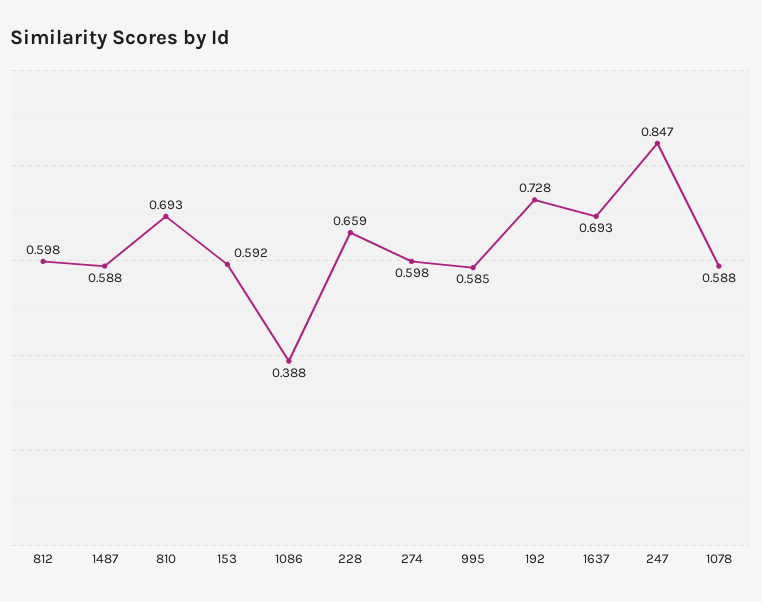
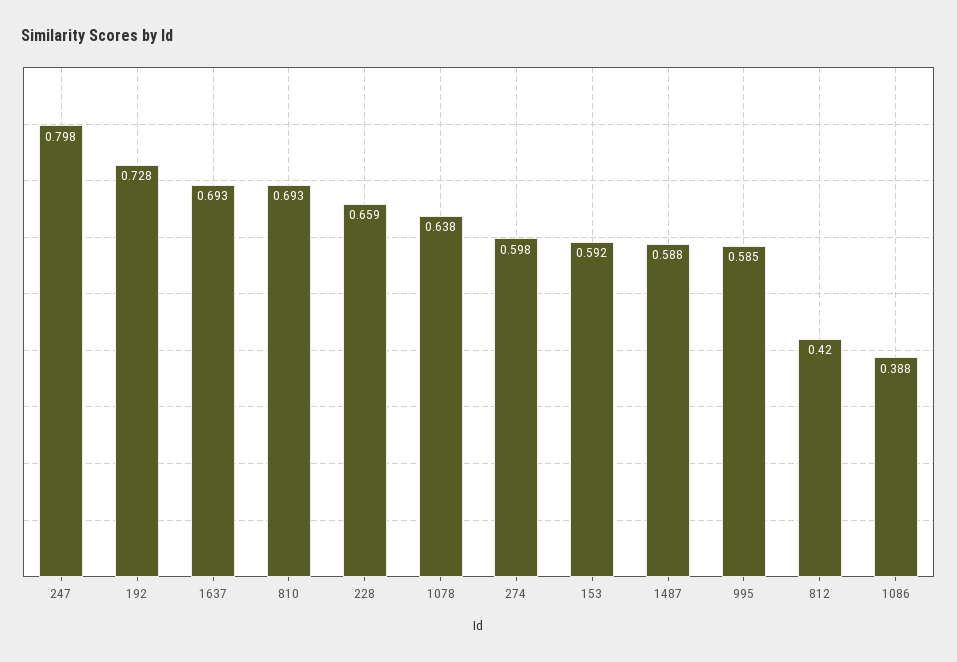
  {
-   "812": 0.598,
+   "812": 0.42,
    "1487": 0.588,
    "810": 0.693,
    "153": 0.592,
    "1086": 0.388,
    "228": 0.659,
    "274": 0.598,
    "995": 0.585,
    "192": 0.728,
    "1637": 0.693,
-   "247": 0.847,
+   "247": 0.798,
-   "1078": 0.588
+   "1078": 0.638
  }

